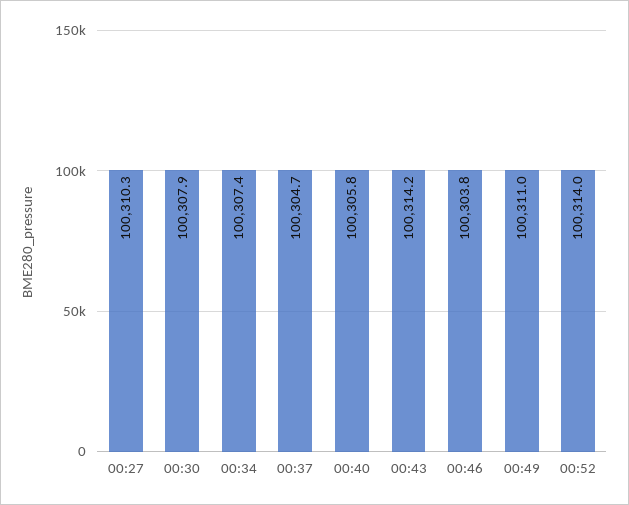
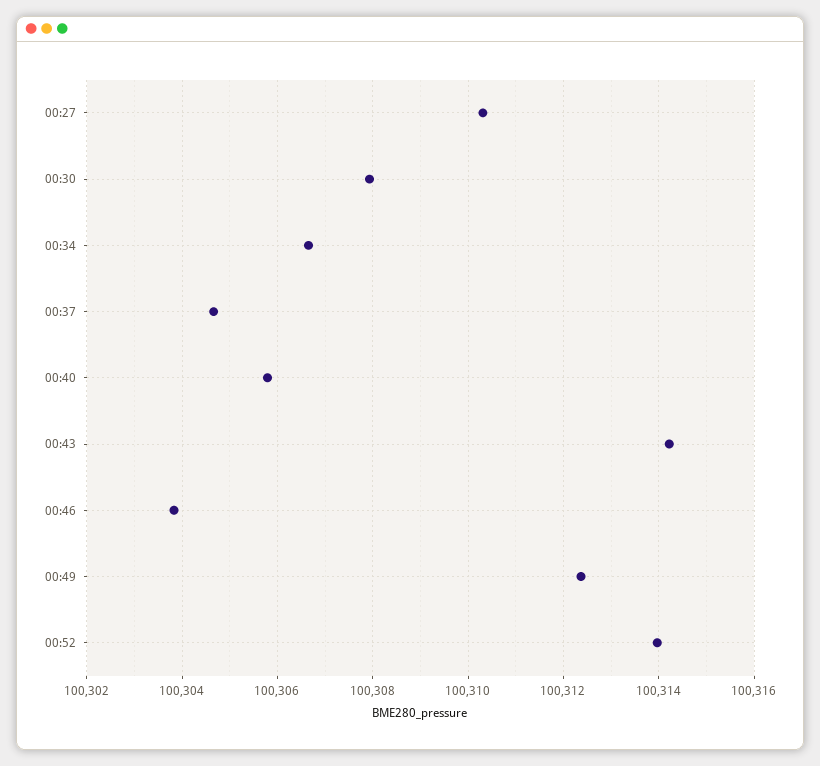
  {
    "00:27": 100310.3,
    "00:30": 100307.9,
-   "00:34": 100307.4,
+   "00:34": 100306.6,
    "00:37": 100304.7,
    "00:40": 100305.8,
    "00:43": 100314.2,
    "00:46": 100303.8,
-   "00:49": 100311,
+   "00:49": 100312.4,
    "00:52": 100314
  }

